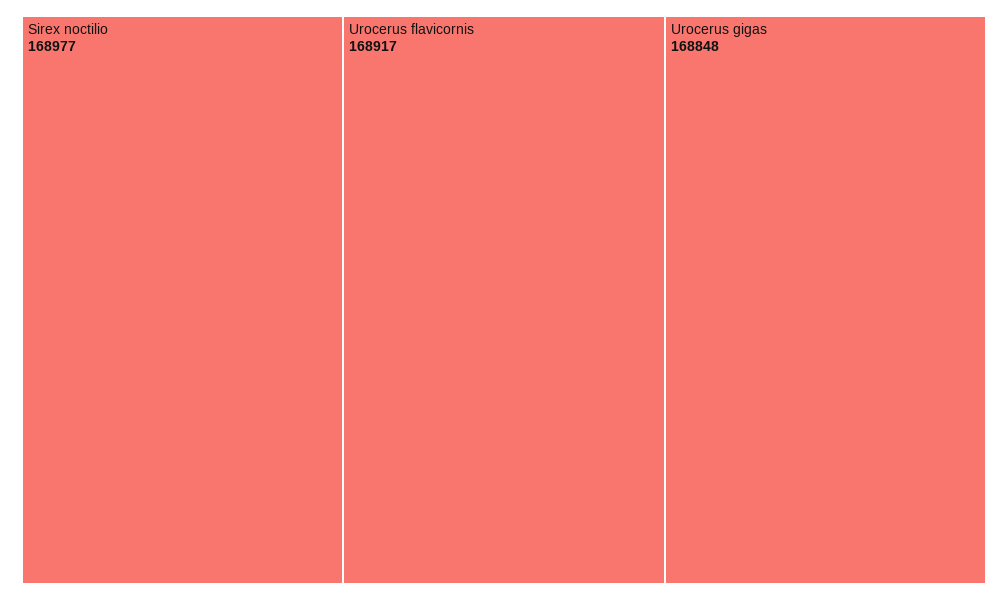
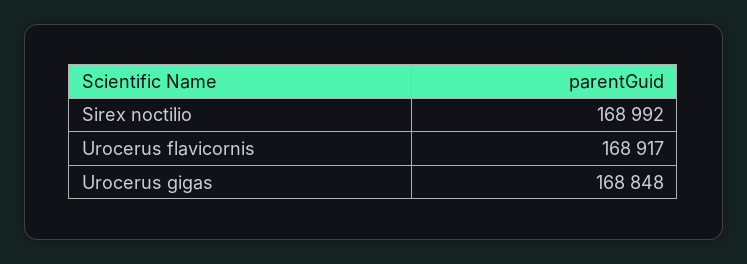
  {
-   "Sirex noctilio": 168977,
+   "Sirex noctilio": 168992,
    "Urocerus flavicornis": 168917,
    "Urocerus gigas": 168848
  }

